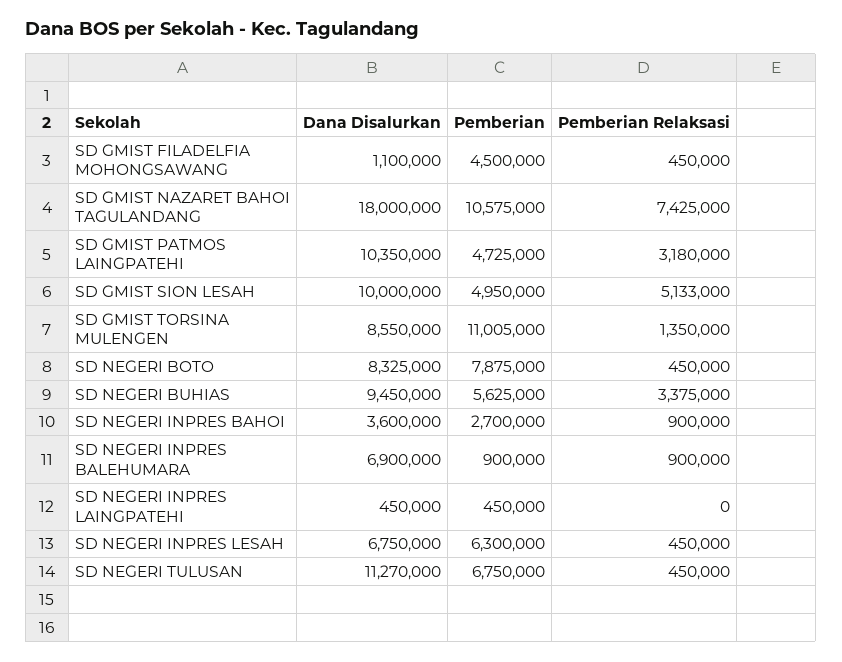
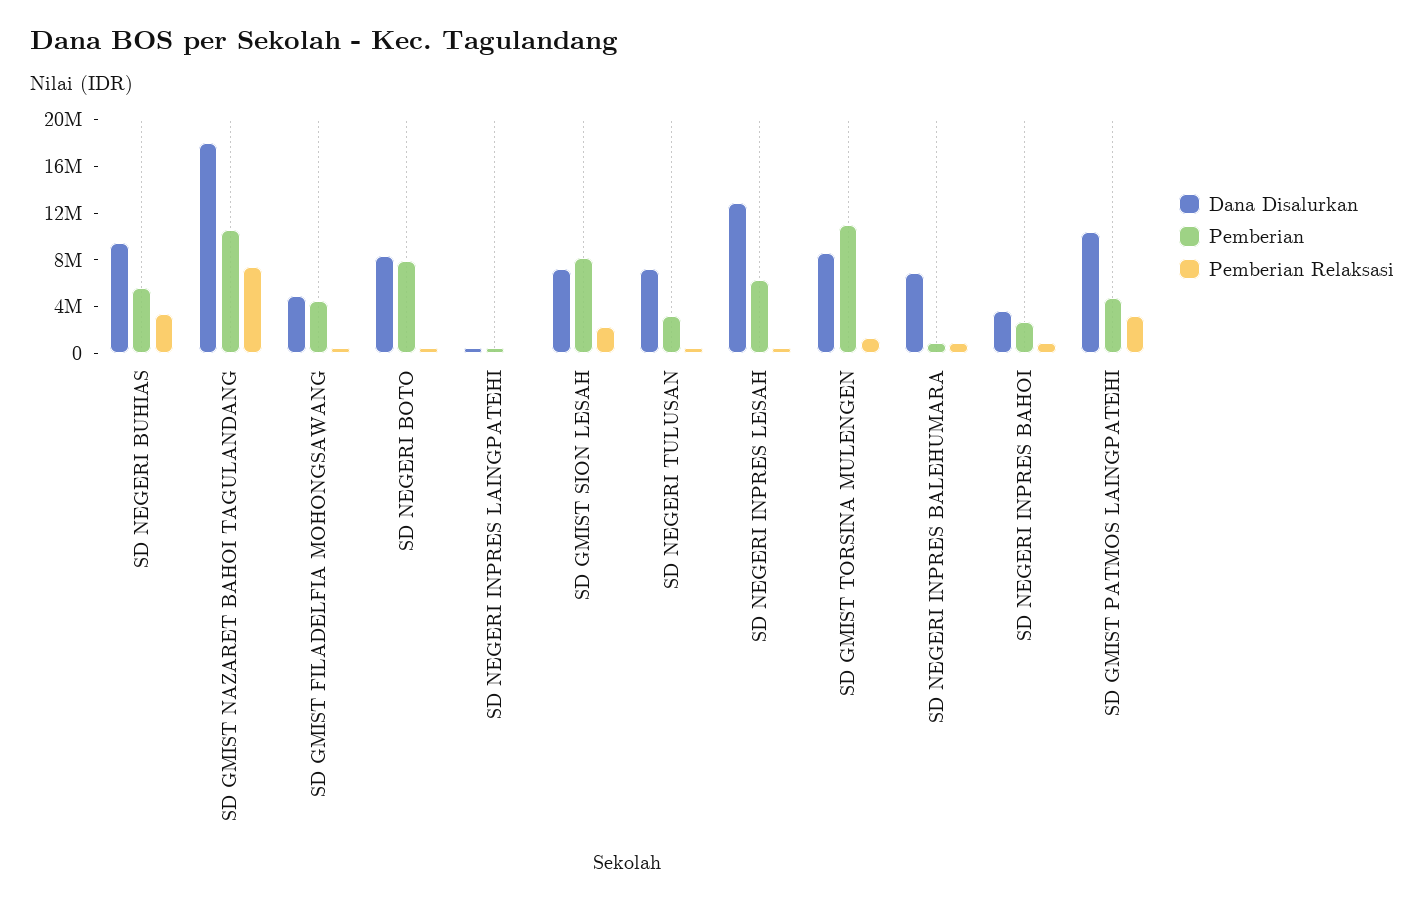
  {
    "Dana Disalurkan": {
-     "SD GMIST FILADELFIA MOHONGSAWANG": 1100000,
+     "SD GMIST FILADELFIA MOHONGSAWANG": 5000000,
      "SD GMIST NAZARET BAHOI TAGULANDANG": 18000000,
      "SD GMIST PATMOS LAINGPATEHI": 10350000,
-     "SD GMIST SION LESAH": 10000000,
+     "SD GMIST SION LESAH": 7000000,
      "SD GMIST TORSINA MULENGEN": 8550000,
      "SD NEGERI BOTO": 8325000,
      "SD NEGERI BUHIAS": 9450000,
      "SD NEGERI INPRES BAHOI": 3600000,
      "SD NEGERI INPRES BALEHUMARA": 6900000,
      "SD NEGERI INPRES LAINGPATEHI": 450000,
-     "SD NEGERI INPRES LESAH": 6750000,
+     "SD NEGERI INPRES LESAH": 13000000,
-     "SD NEGERI TULUSAN": 11270000
+     "SD NEGERI TULUSAN": 7000000
    },
    "Pemberian": {
      "SD GMIST FILADELFIA MOHONGSAWANG": 4500000,
      "SD GMIST NAZARET BAHOI TAGULANDANG": 10575000,
      "SD GMIST PATMOS LAINGPATEHI": 4725000,
-     "SD GMIST SION LESAH": 4950000,
+     "SD GMIST SION LESAH": 8000000,
      "SD GMIST TORSINA MULENGEN": 11005000,
      "SD NEGERI BOTO": 7875000,
      "SD NEGERI BUHIAS": 5625000,
      "SD NEGERI INPRES BAHOI": 2700000,
      "SD NEGERI INPRES BALEHUMARA": 900000,
      "SD NEGERI INPRES LAINGPATEHI": 450000,
      "SD NEGERI INPRES LESAH": 6300000,
-     "SD NEGERI TULUSAN": 6750000
+     "SD NEGERI TULUSAN": 3000000
    },
    "Pemberian Relaksasi": {
      "SD GMIST FILADELFIA MOHONGSAWANG": 450000,
      "SD GMIST NAZARET BAHOI TAGULANDANG": 7425000,
      "SD GMIST PATMOS LAINGPATEHI": 3180000,
-     "SD GMIST SION LESAH": 5133000,
+     "SD GMIST SION LESAH": 2000000,
      "SD GMIST TORSINA MULENGEN": 1350000,
      "SD NEGERI BOTO": 450000,
      "SD NEGERI BUHIAS": 3375000,
      "SD NEGERI INPRES BAHOI": 900000,
      "SD NEGERI INPRES BALEHUMARA": 900000,
      "SD NEGERI INPRES LAINGPATEHI": 0,
      "SD NEGERI INPRES LESAH": 450000,
      "SD NEGERI TULUSAN": 450000
    }
  }

